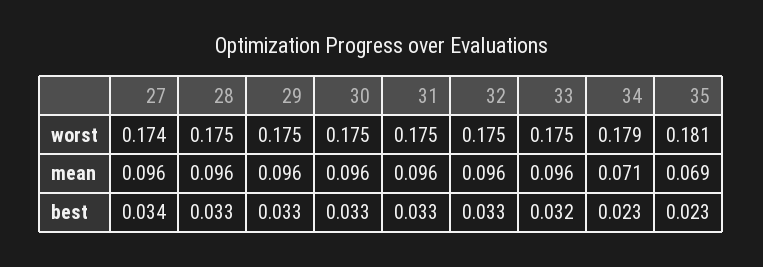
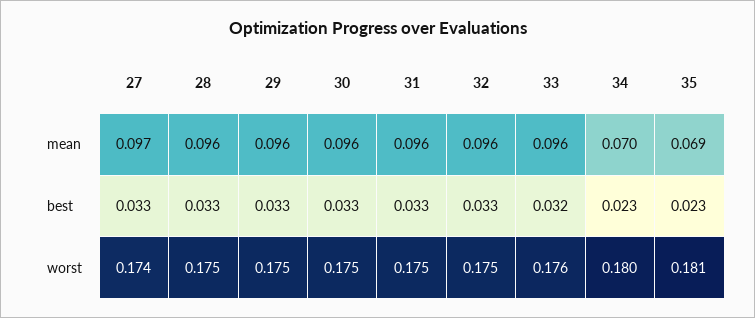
  {
    "27": {
      "worst": 0.174,
-     "mean": 0.096,
+     "mean": 0.097,
-     "best": 0.034
+     "best": 0.033
    },
    "28": {
      "worst": 0.175,
      "mean": 0.096,
      "best": 0.033
    },
    "29": {
      "worst": 0.175,
      "mean": 0.096,
      "best": 0.033
    },
    "30": {
      "worst": 0.175,
      "mean": 0.096,
      "best": 0.033
    },
    "31": {
      "worst": 0.175,
      "mean": 0.096,
      "best": 0.033
    },
    "32": {
      "worst": 0.175,
      "mean": 0.096,
      "best": 0.033
    },
    "33": {
-     "worst": 0.175,
+     "worst": 0.176,
      "mean": 0.096,
      "best": 0.032
    },
    "34": {
-     "worst": 0.179,
+     "worst": 0.18,
-     "mean": 0.071,
+     "mean": 0.07,
      "best": 0.023
    },
    "35": {
      "worst": 0.181,
      "mean": 0.069,
      "best": 0.023
    }
  }

